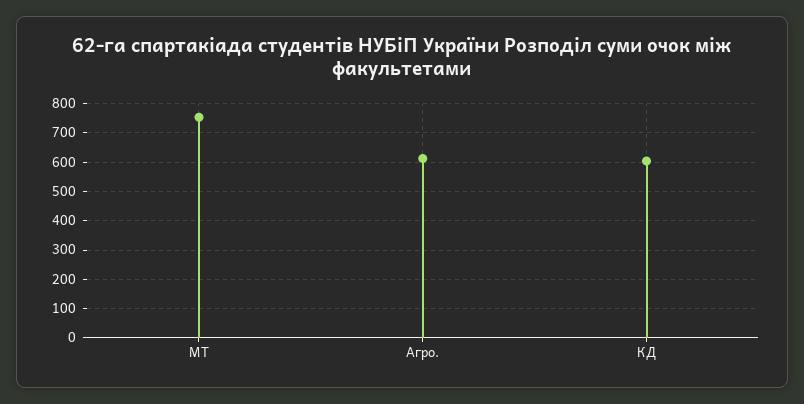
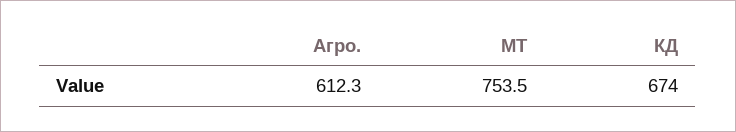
  {
    "МТ": 753.5,
    "Агро.": 612.3,
-   "КД": 600
+   "КД": 674
  }

